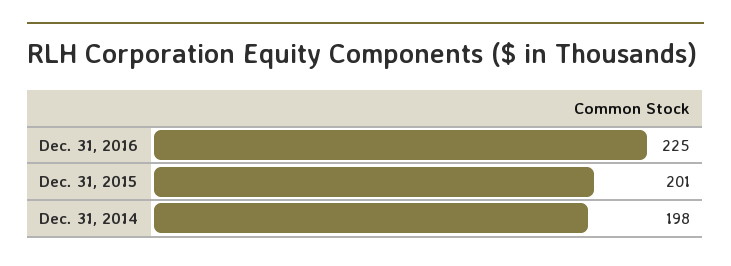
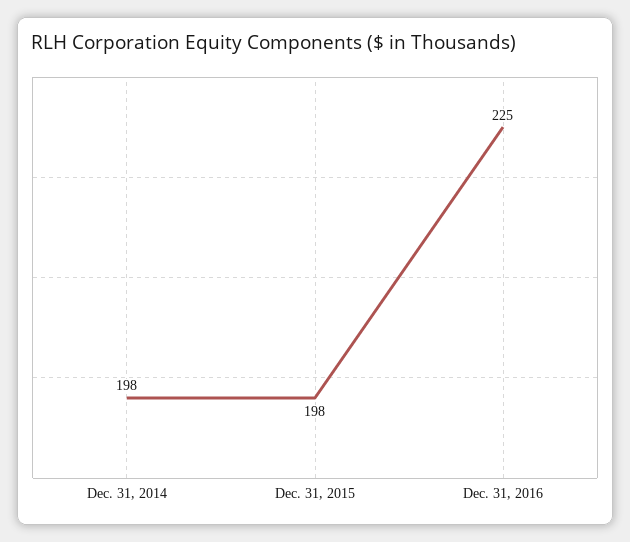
  {
    "Dec. 31, 2016": 225,
-   "Dec. 31, 2015": 201,
+   "Dec. 31, 2015": 198,
    "Dec. 31, 2014": 198
  }

